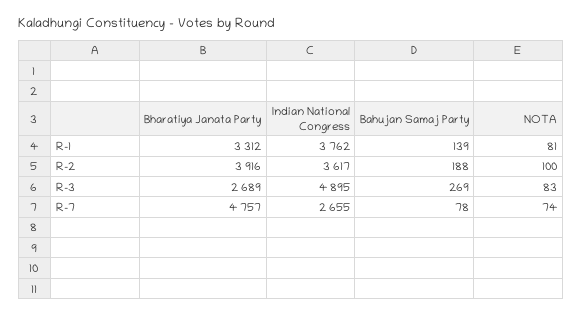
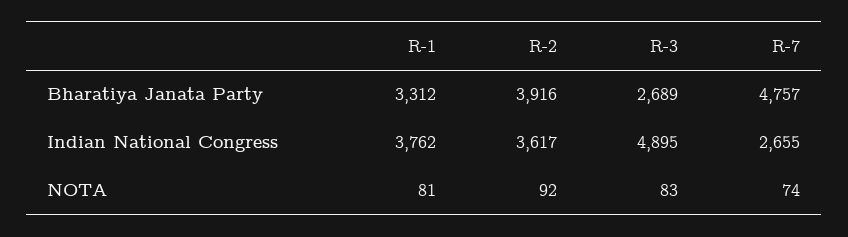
  {
    "Bharatiya Janata Party": {
      "R-1": 3312,
      "R-2": 3916,
      "R-3": 2689,
      "R-7": 4757
    },
    "Indian National Congress": {
      "R-1": 3762,
      "R-2": 3617,
      "R-3": 4895,
      "R-7": 2655
    },
-   "Bahujan Samaj Party": {
-     "R-1": 139,
-     "R-2": 188,
-     "R-3": 269,
-     "R-7": 78
-   },
    "NOTA": {
      "R-1": 81,
-     "R-2": 100,
+     "R-2": 92,
      "R-3": 83,
      "R-7": 74
    }
  }

